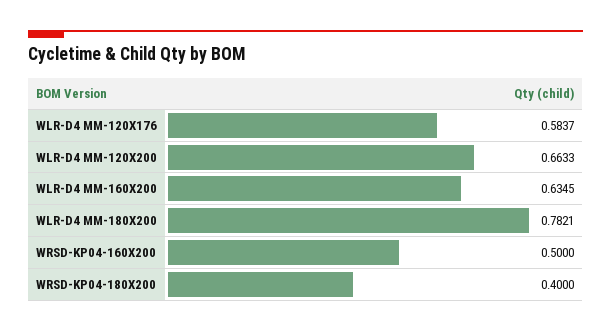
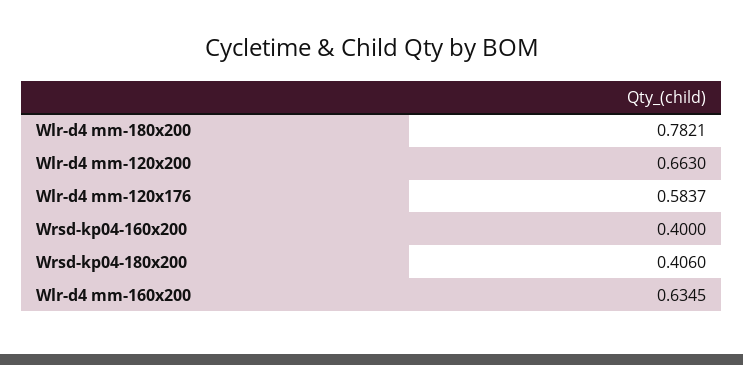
  {
    "WLR-D4 MM-120X176": 0.5837,
-   "WLR-D4 MM-120X200": 0.6633,
+   "WLR-D4 MM-120X200": 0.663,
    "WLR-D4 MM-160X200": 0.6345,
    "WLR-D4 MM-180X200": 0.7821,
-   "WRSD-KP04-160X200": 0.5,
+   "WRSD-KP04-160X200": 0.4,
-   "WRSD-KP04-180X200": 0.4
+   "WRSD-KP04-180X200": 0.406
  }

